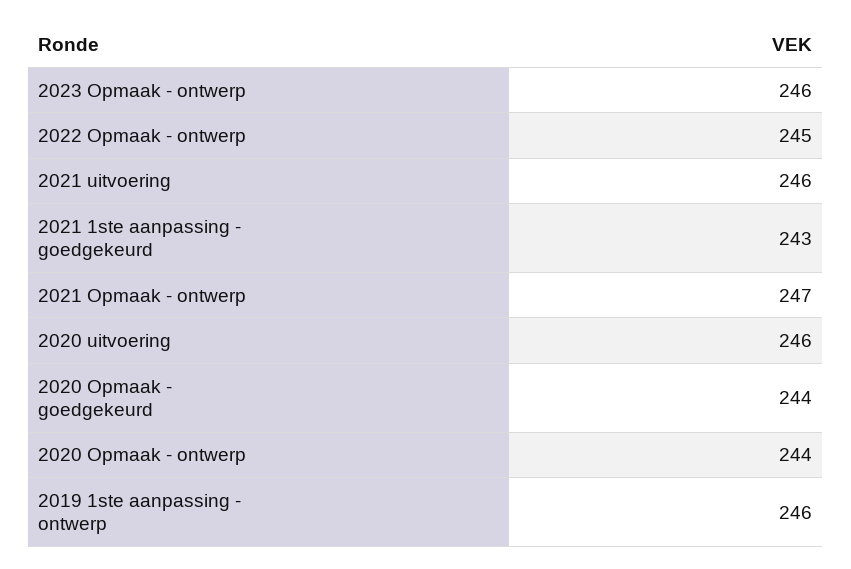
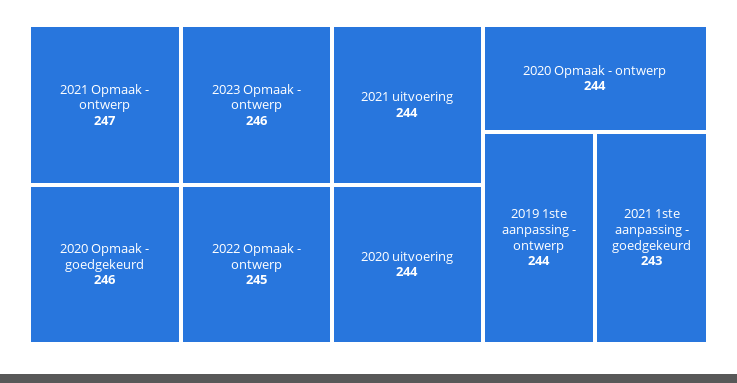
  {
    "2023 Opmaak - ontwerp": 246,
    "2022 Opmaak - ontwerp": 245,
-   "2021 uitvoering": 246,
+   "2021 uitvoering": 244,
    "2021 1ste aanpassing - goedgekeurd": 243,
    "2021 Opmaak - ontwerp": 247,
-   "2020 uitvoering": 246,
+   "2020 uitvoering": 244,
-   "2020 Opmaak - goedgekeurd": 244,
+   "2020 Opmaak - goedgekeurd": 246,
    "2020 Opmaak - ontwerp": 244,
-   "2019 1ste aanpassing - ontwerp": 246
+   "2019 1ste aanpassing - ontwerp": 244
  }

